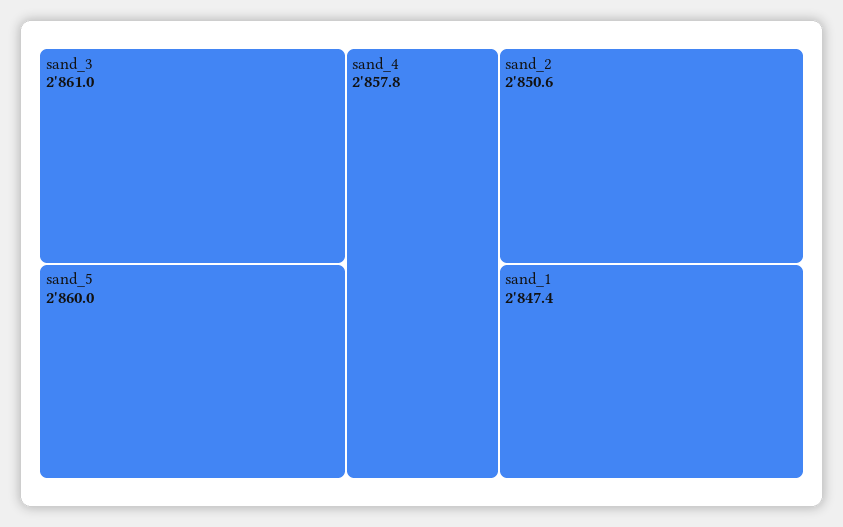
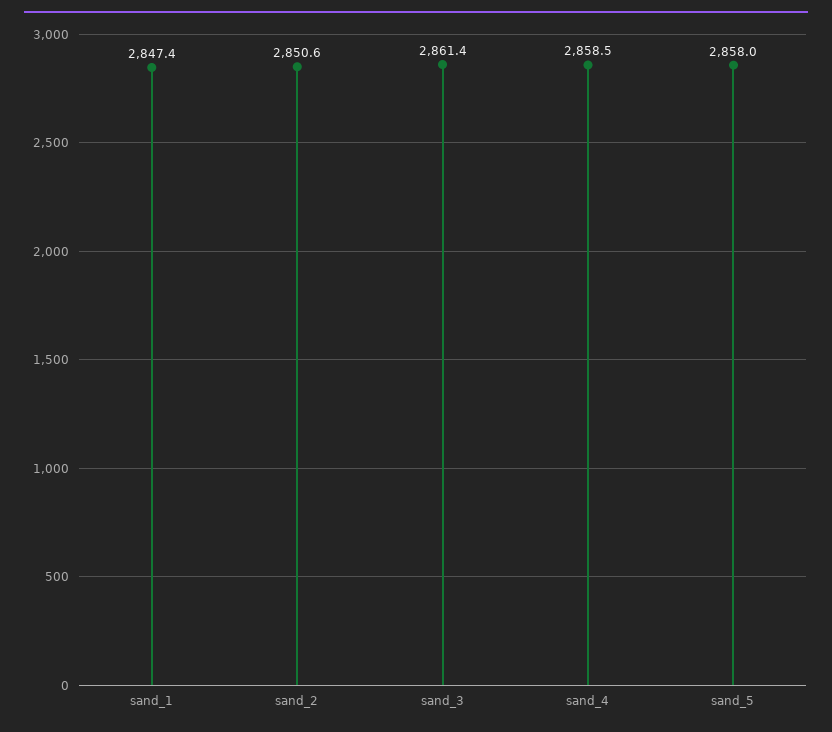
  {
-   "sand_3": 2861,
+   "sand_3": 2861.4,
-   "sand_5": 2860,
+   "sand_5": 2858,
-   "sand_4": 2857.8,
+   "sand_4": 2858.5,
    "sand_2": 2850.6,
    "sand_1": 2847.4
  }

